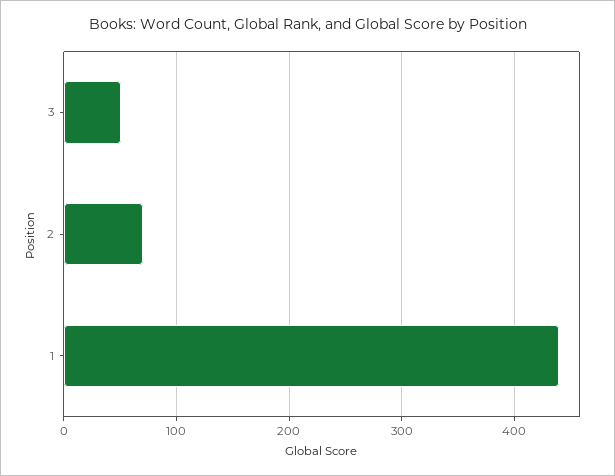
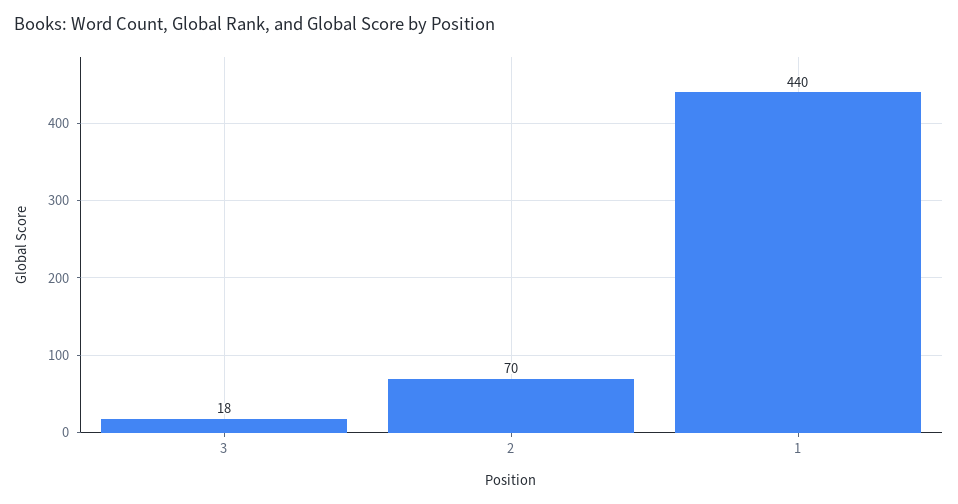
  {
-   "3": 50,
+   "3": 18,
    "2": 70,
    "1": 440
  }

